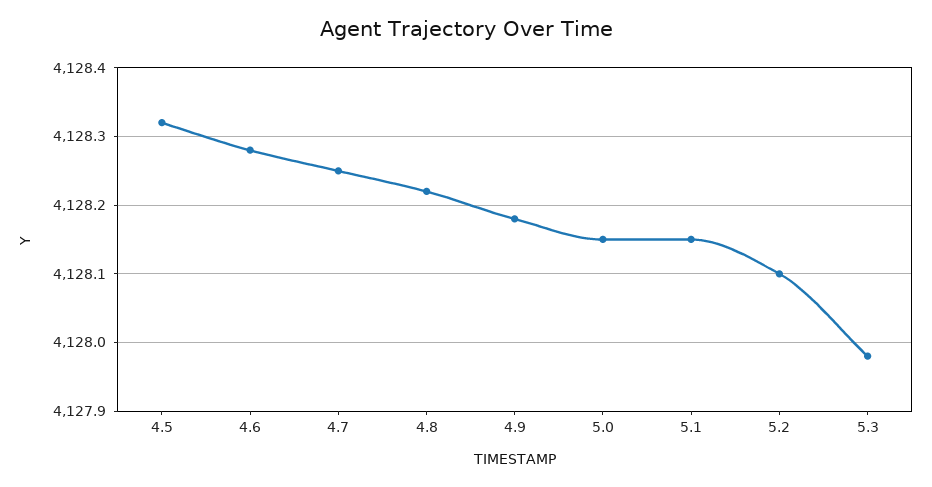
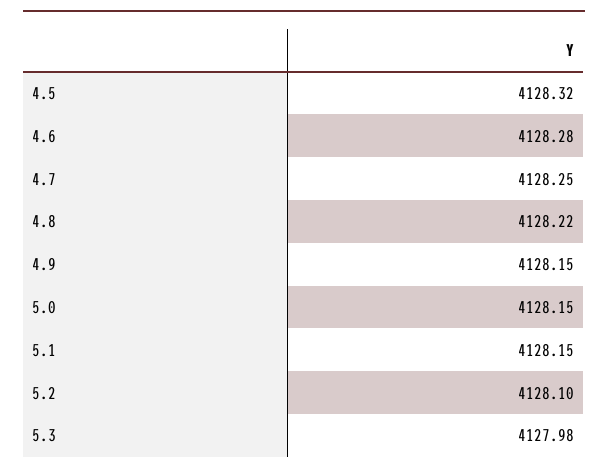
  {
    "4.5": 4128.32,
    "4.6": 4128.28,
    "4.7": 4128.25,
    "4.8": 4128.22,
-   "4.9": 4128.18,
+   "4.9": 4128.15,
    "5.0": 4128.15,
    "5.1": 4128.15,
    "5.2": 4128.1,
    "5.3": 4127.98
  }

